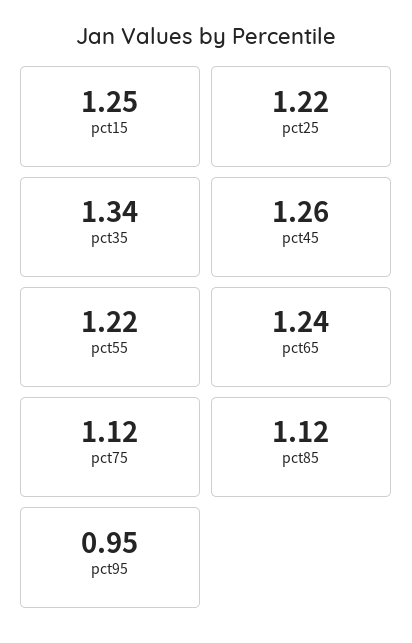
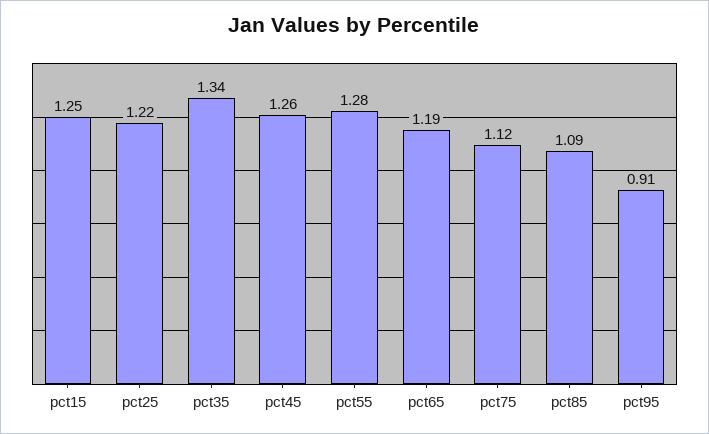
  {
    "pct15": 1.25,
    "pct25": 1.22,
    "pct35": 1.34,
    "pct45": 1.26,
-   "pct55": 1.22,
+   "pct55": 1.28,
-   "pct65": 1.24,
+   "pct65": 1.19,
    "pct75": 1.12,
-   "pct85": 1.12,
+   "pct85": 1.09,
-   "pct95": 0.95
+   "pct95": 0.91
  }

